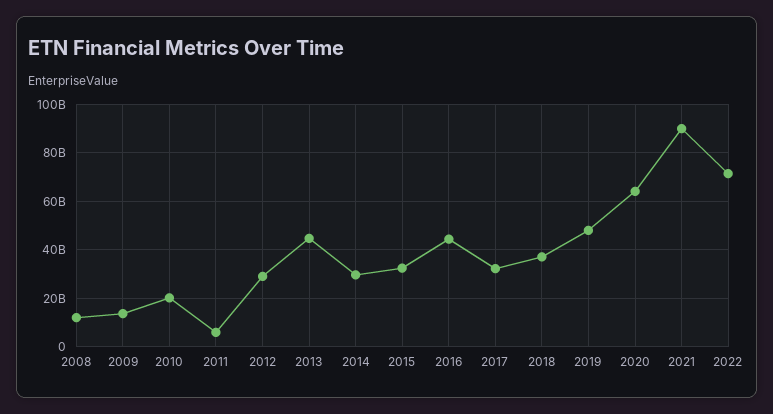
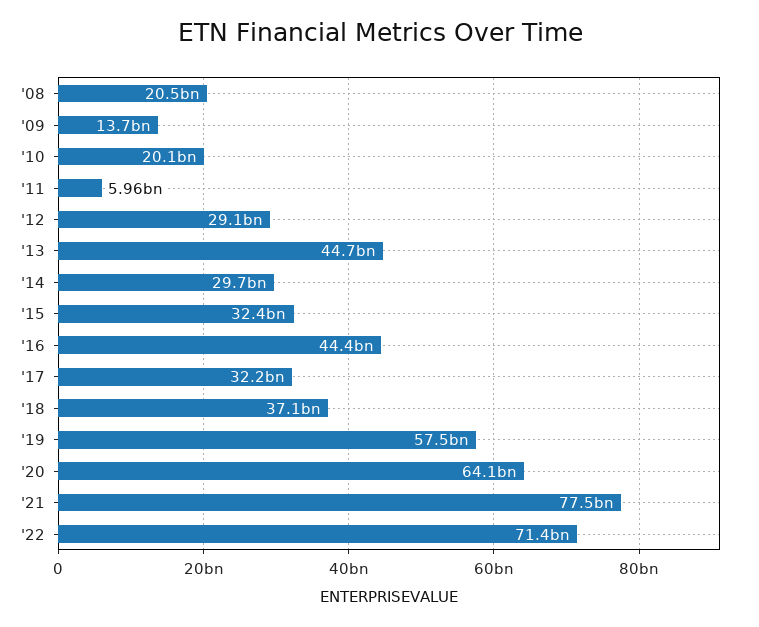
  {
-   "2008": 12500000000,
+   "2008": 20500000000,
    "2009": 13700000000,
    "2010": 20100000000,
    "2011": 5960000000,
    "2012": 29100000000,
    "2013": 44700000000,
    "2014": 29700000000,
    "2015": 32400000000,
    "2016": 44400000000,
    "2017": 32200000000,
    "2018": 37100000000,
-   "2019": 47500000000,
+   "2019": 57500000000,
    "2020": 64100000000,
-   "2021": 90000000000,
+   "2021": 77500000000,
    "2022": 71400000000
  }

